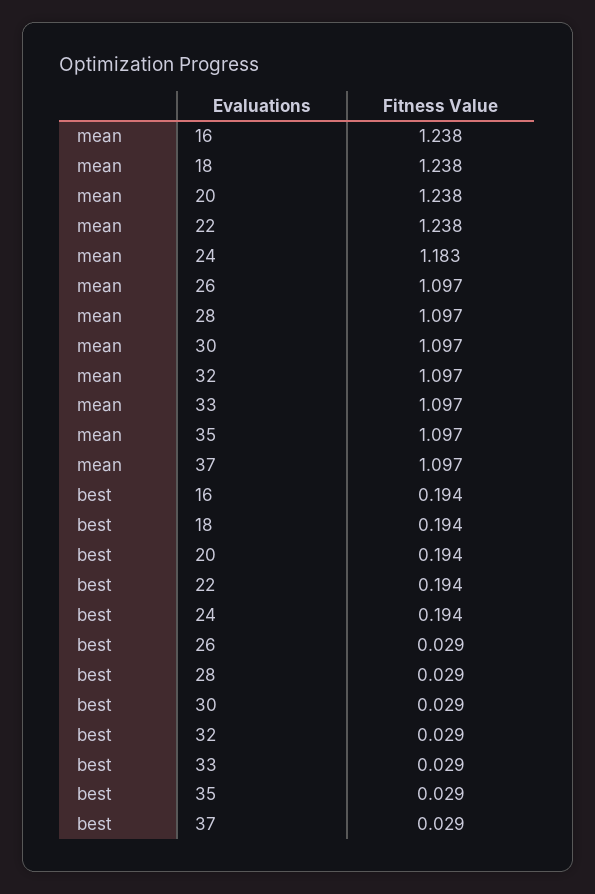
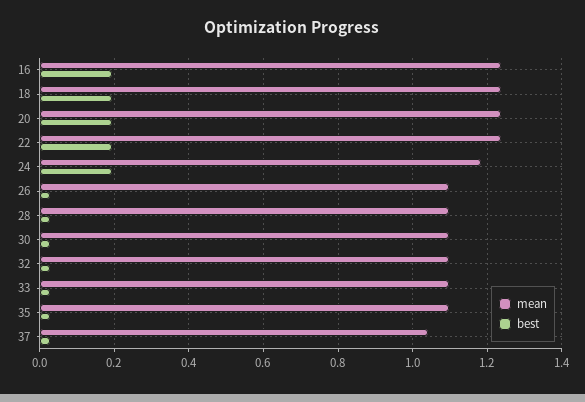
  {
    "mean": {
      "16": 1.238,
      "18": 1.238,
      "20": 1.238,
      "22": 1.238,
      "24": 1.183,
      "26": 1.097,
      "28": 1.097,
      "30": 1.097,
      "32": 1.097,
      "33": 1.097,
      "35": 1.097,
-     "37": 1.097
+     "37": 1.04
    },
    "best": {
      "16": 0.194,
      "18": 0.194,
      "20": 0.194,
      "22": 0.194,
      "24": 0.194,
      "26": 0.029,
      "28": 0.029,
      "30": 0.029,
      "32": 0.029,
      "33": 0.029,
      "35": 0.029,
      "37": 0.029
    }
  }

